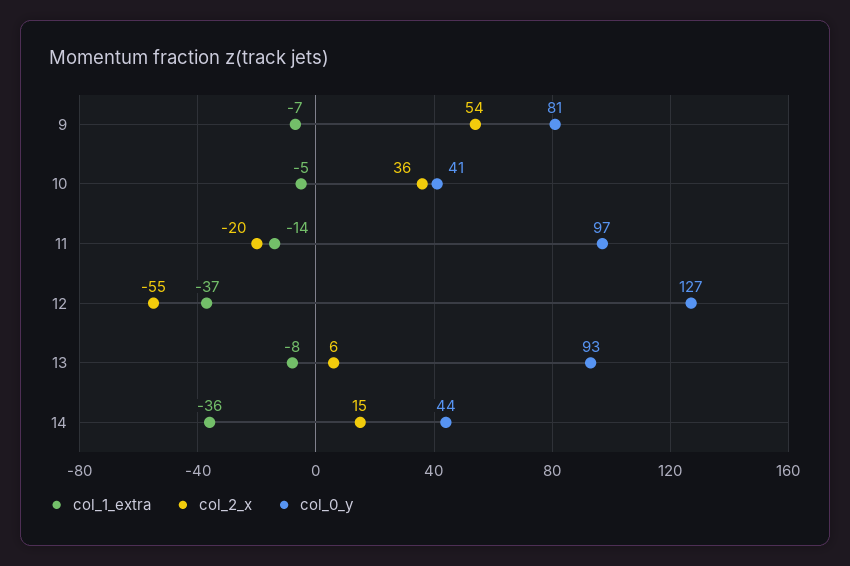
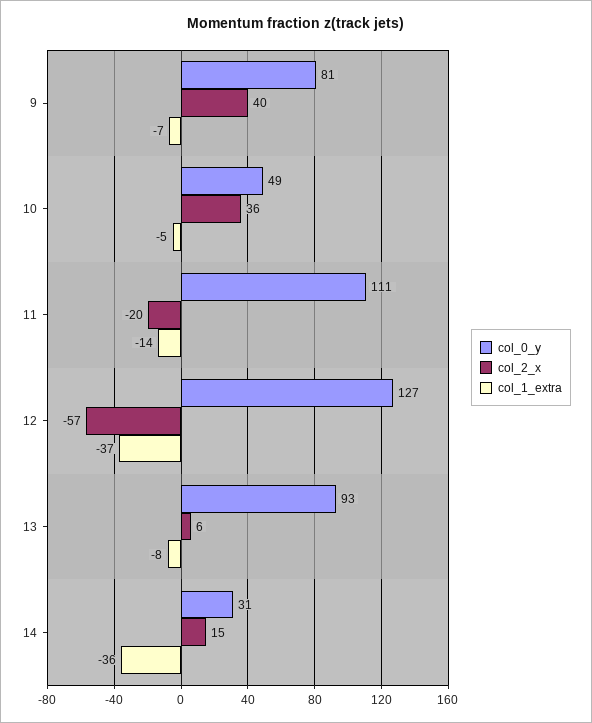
  {
    "col_1_extra": {
      "9": -7,
      "10": -5,
      "11": -14,
      "12": -37,
      "13": -8,
      "14": -36
    },
    "col_2_x": {
-     "9": 54,
+     "9": 40,
      "10": 36,
      "11": -20,
-     "12": -55,
+     "12": -57,
      "13": 6,
      "14": 15
    },
    "col_0_y": {
      "9": 81,
-     "10": 41,
+     "10": 49,
-     "11": 97,
+     "11": 111,
      "12": 127,
      "13": 93,
-     "14": 44
+     "14": 31
    }
  }

